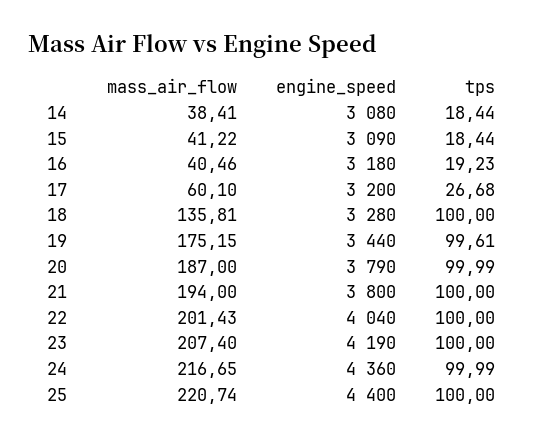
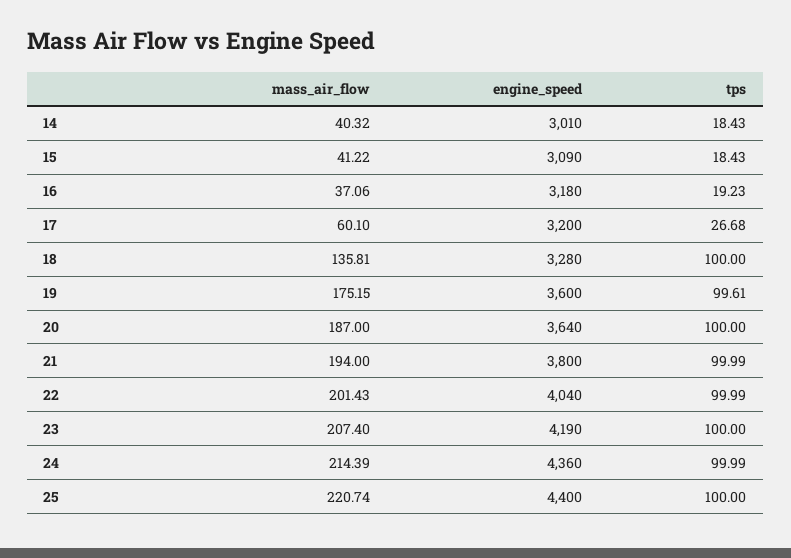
  {
    "mass_air_flow": {
-     "14": 38.41,
+     "14": 40.32,
      "15": 41.22,
-     "16": 40.46,
+     "16": 37.06,
      "17": 60.1,
      "18": 135.81,
      "19": 175.15,
      "20": 187,
      "21": 194,
      "22": 201.43,
      "23": 207.4,
-     "24": 216.65,
+     "24": 214.39,
      "25": 220.74
    },
    "engine_speed": {
-     "14": 3080,
+     "14": 3010,
      "15": 3090,
      "16": 3180,
      "17": 3200,
      "18": 3280,
-     "19": 3440,
+     "19": 3600,
-     "20": 3790,
+     "20": 3640,
      "21": 3800,
      "22": 4040,
      "23": 4190,
      "24": 4360,
      "25": 4400
    },
    "tps": {
-     "14": 18.44,
+     "14": 18.43,
-     "15": 18.44,
+     "15": 18.43,
      "16": 19.23,
      "17": 26.68,
      "18": 100,
      "19": 99.61,
-     "20": 99.99,
+     "20": 100,
-     "21": 100,
+     "21": 99.99,
-     "22": 100,
+     "22": 99.99,
      "23": 100,
      "24": 99.99,
      "25": 100
    }
  }

